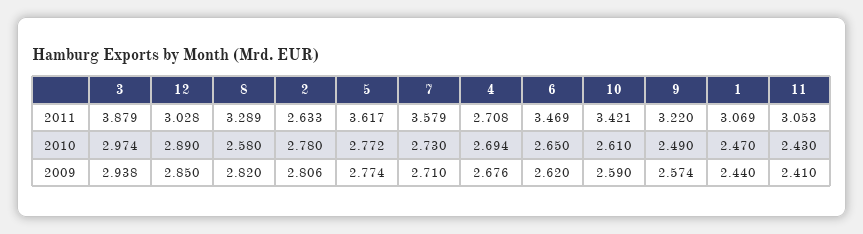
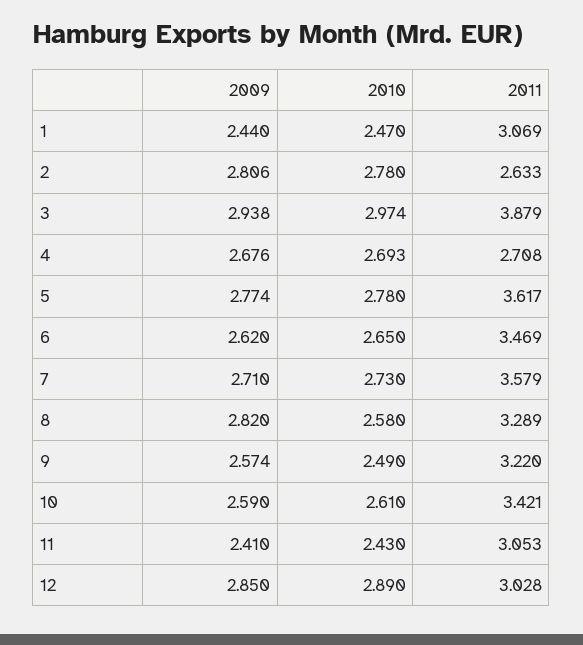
  {
    "3": {
      "2011": 3.879,
      "2010": 2.974,
      "2009": 2.938
    },
    "12": {
      "2011": 3.028,
      "2010": 2.89,
      "2009": 2.85
    },
    "8": {
      "2011": 3.289,
      "2010": 2.58,
      "2009": 2.82
    },
    "2": {
      "2011": 2.633,
      "2010": 2.78,
      "2009": 2.806
    },
    "5": {
      "2011": 3.617,
-     "2010": 2.772,
+     "2010": 2.78,
      "2009": 2.774
    },
    "7": {
      "2011": 3.579,
      "2010": 2.73,
      "2009": 2.71
    },
    "4": {
      "2011": 2.708,
-     "2010": 2.694,
+     "2010": 2.693,
      "2009": 2.676
    },
    "6": {
      "2011": 3.469,
      "2010": 2.65,
      "2009": 2.62
    },
    "10": {
      "2011": 3.421,
      "2010": 2.61,
      "2009": 2.59
    },
    "9": {
      "2011": 3.22,
      "2010": 2.49,
      "2009": 2.574
    },
    "1": {
      "2011": 3.069,
      "2010": 2.47,
      "2009": 2.44
    },
    "11": {
      "2011": 3.053,
      "2010": 2.43,
      "2009": 2.41
    }
  }

